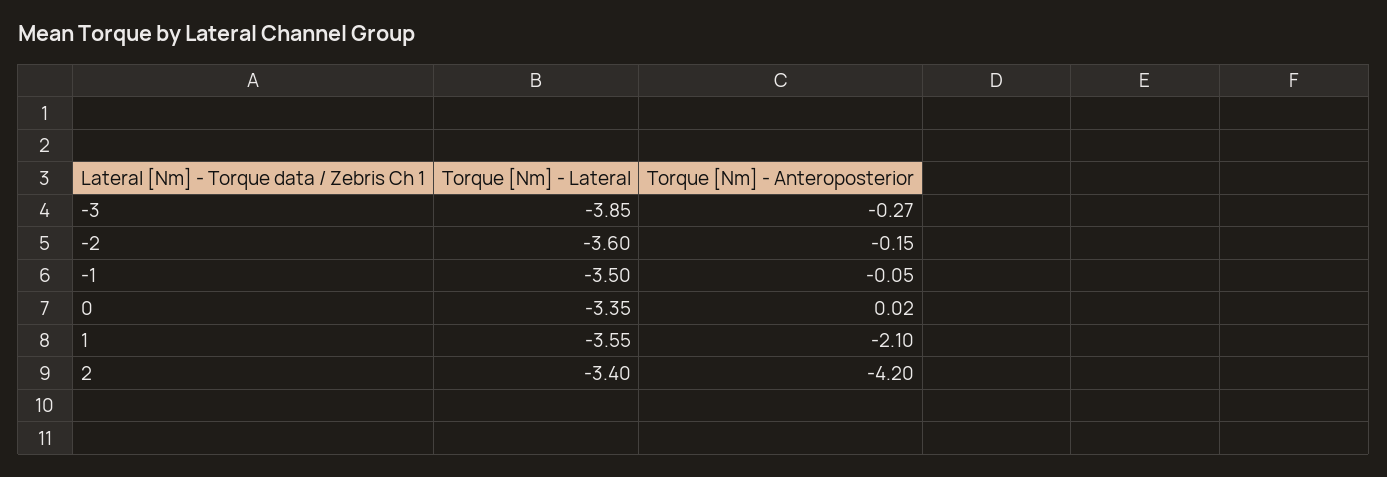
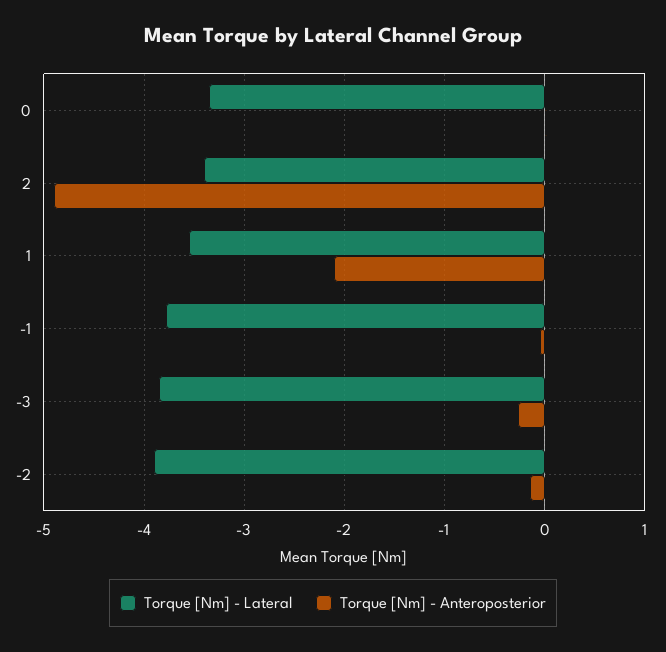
  {
    "Torque [Nm] - Lateral": {
      "-3": -3.85,
-     "-2": -3.6,
+     "-2": -3.9,
-     "-1": -3.5,
+     "-1": -3.8,
      "0": -3.35,
      "1": -3.55,
      "2": -3.4
    },
    "Torque [Nm] - Anteroposterior": {
      "-3": -0.27,
      "-2": -0.15,
      "-1": -0.05,
      "0": 0.02,
      "1": -2.1,
-     "2": -4.2
+     "2": -4.9
    }
  }

